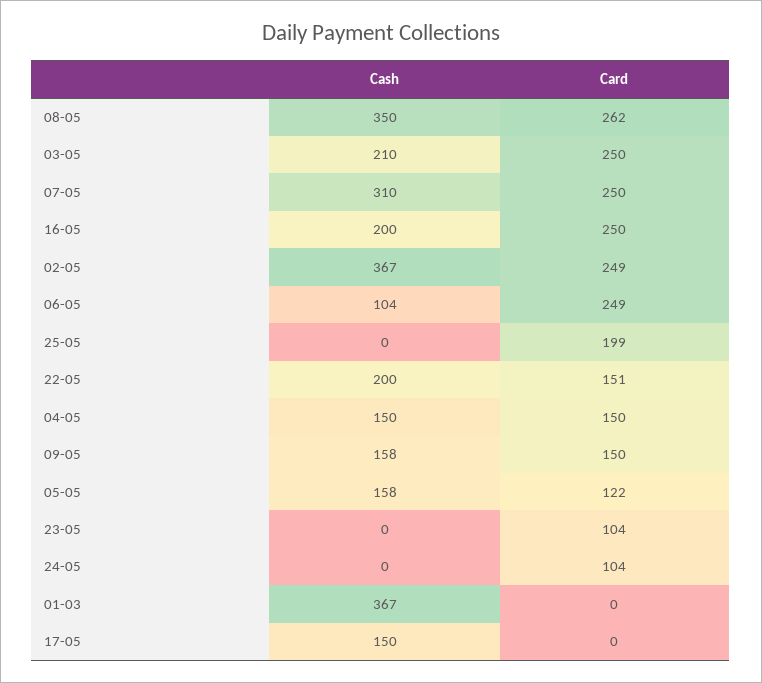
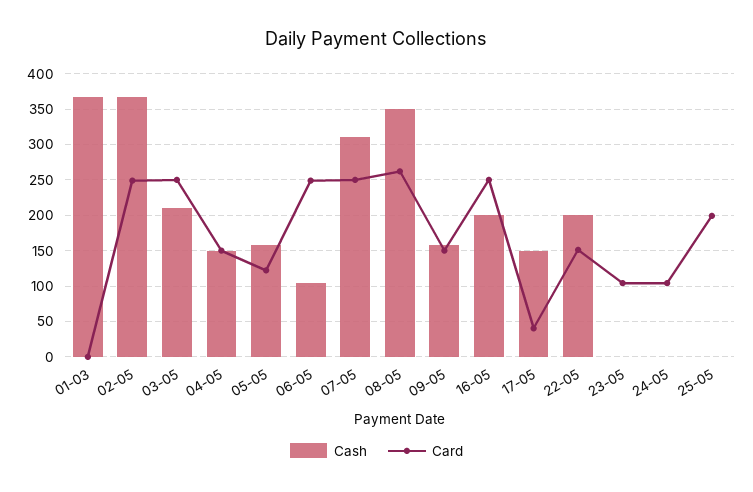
  {
    "Cash": {
      "08-05": 350,
      "03-05": 210,
      "07-05": 310,
      "16-05": 200,
      "02-05": 367,
      "06-05": 104,
      "25-05": 0,
      "22-05": 200,
      "04-05": 150,
      "09-05": 158,
      "05-05": 158,
      "23-05": 0,
      "24-05": 0,
      "01-03": 367,
      "17-05": 150
    },
    "Card": {
      "08-05": 262,
      "03-05": 250,
      "07-05": 250,
      "16-05": 250,
      "02-05": 249,
      "06-05": 249,
      "25-05": 199,
      "22-05": 151,
      "04-05": 150,
      "09-05": 150,
      "05-05": 122,
      "23-05": 104,
      "24-05": 104,
      "01-03": 0,
-     "17-05": 0
+     "17-05": 40
    }
  }

